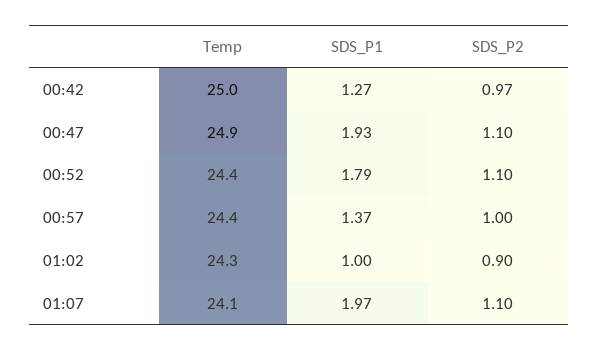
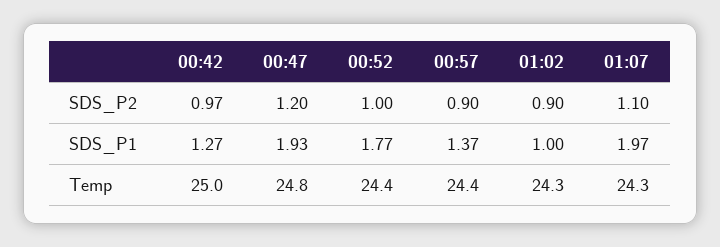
  {
    "Temp": {
      "00:42": 25,
-     "00:47": 24.9,
+     "00:47": 24.8,
      "00:52": 24.4,
      "00:57": 24.4,
      "01:02": 24.3,
-     "01:07": 24.1
+     "01:07": 24.3
    },
    "SDS_P1": {
      "00:42": 1.27,
      "00:47": 1.93,
-     "00:52": 1.79,
+     "00:52": 1.77,
      "00:57": 1.37,
      "01:02": 1,
      "01:07": 1.97
    },
    "SDS_P2": {
      "00:42": 0.97,
-     "00:47": 1.1,
+     "00:47": 1.2,
-     "00:52": 1.1,
+     "00:52": 1,
-     "00:57": 1,
+     "00:57": 0.9,
      "01:02": 0.9,
      "01:07": 1.1
    }
  }

